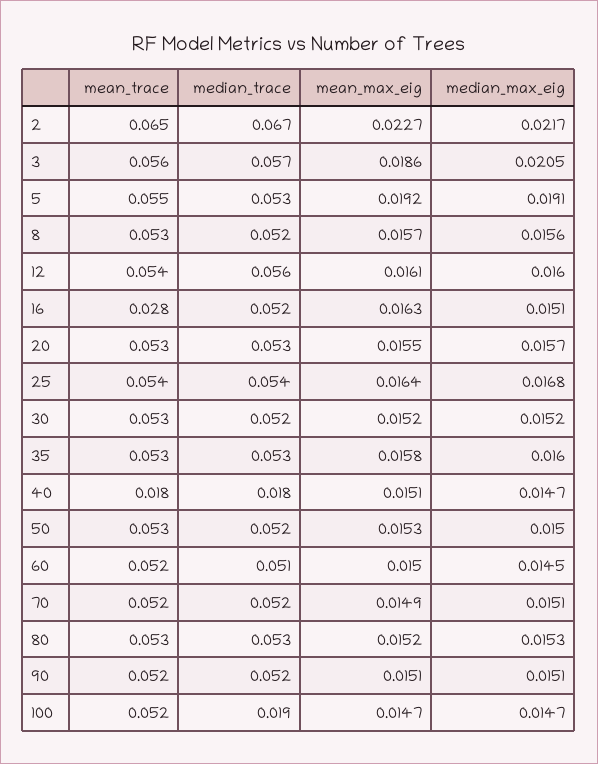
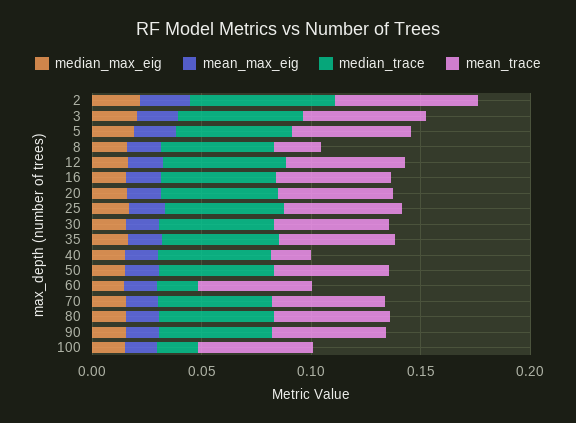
  {
    "mean_trace": {
      "2": 0.065,
      "3": 0.056,
      "5": 0.055,
-     "8": 0.053,
+     "8": 0.02,
      "12": 0.054,
-     "16": 0.028,
+     "16": 0.05,
      "20": 0.053,
      "25": 0.054,
      "30": 0.053,
      "35": 0.053,
      "40": 0.018,
      "50": 0.053,
      "60": 0.052,
      "70": 0.052,
      "80": 0.053,
      "90": 0.052,
      "100": 0.052
    },
    "median_trace": {
      "2": 0.067,
      "3": 0.057,
      "5": 0.053,
      "8": 0.052,
      "12": 0.056,
      "16": 0.052,
      "20": 0.053,
      "25": 0.054,
      "30": 0.052,
      "35": 0.053,
-     "40": 0.018,
+     "40": 0.05,
      "50": 0.052,
-     "60": 0.051,
+     "60": 0.02,
      "70": 0.052,
      "80": 0.053,
      "90": 0.052,
      "100": 0.019
    },
    "mean_max_eig": {
      "2": 0.0227,
      "3": 0.0186,
      "5": 0.0192,
      "8": 0.0157,
      "12": 0.0161,
      "16": 0.0163,
      "20": 0.0155,
      "25": 0.0164,
      "30": 0.0152,
      "35": 0.0158,
      "40": 0.0151,
      "50": 0.0153,
      "60": 0.015,
      "70": 0.0149,
      "80": 0.0152,
      "90": 0.0151,
      "100": 0.0147
    },
    "median_max_eig": {
      "2": 0.0217,
      "3": 0.0205,
      "5": 0.0191,
      "8": 0.0156,
      "12": 0.016,
      "16": 0.0151,
      "20": 0.0157,
      "25": 0.0168,
      "30": 0.0152,
      "35": 0.016,
      "40": 0.0147,
      "50": 0.015,
      "60": 0.0145,
      "70": 0.0151,
      "80": 0.0153,
      "90": 0.0151,
      "100": 0.0147
    }
  }

